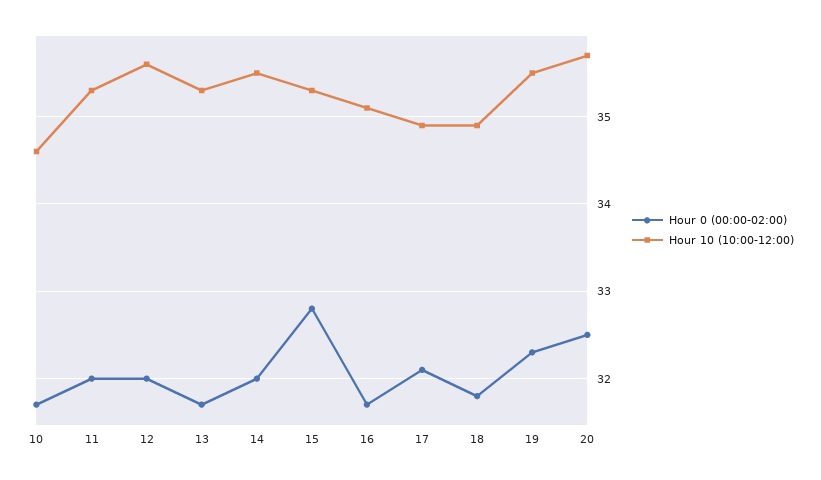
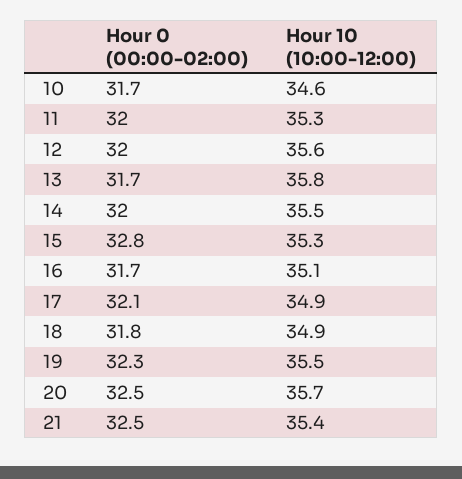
  {
    "Hour 0 (00:00-02:00)": {
      "10": 31.7,
      "11": 32,
      "12": 32,
      "13": 31.7,
      "14": 32,
      "15": 32.8,
      "16": 31.7,
      "17": 32.1,
      "18": 31.8,
      "19": 32.3,
-     "20": 32.5
+     "20": 32.5,
+     "21": 32.5
    },
    "Hour 10 (10:00-12:00)": {
      "10": 34.6,
      "11": 35.3,
      "12": 35.6,
-     "13": 35.3,
+     "13": 35.8,
      "14": 35.5,
      "15": 35.3,
      "16": 35.1,
      "17": 34.9,
      "18": 34.9,
      "19": 35.5,
-     "20": 35.7
+     "20": 35.7,
+     "21": 35.4
    }
  }

